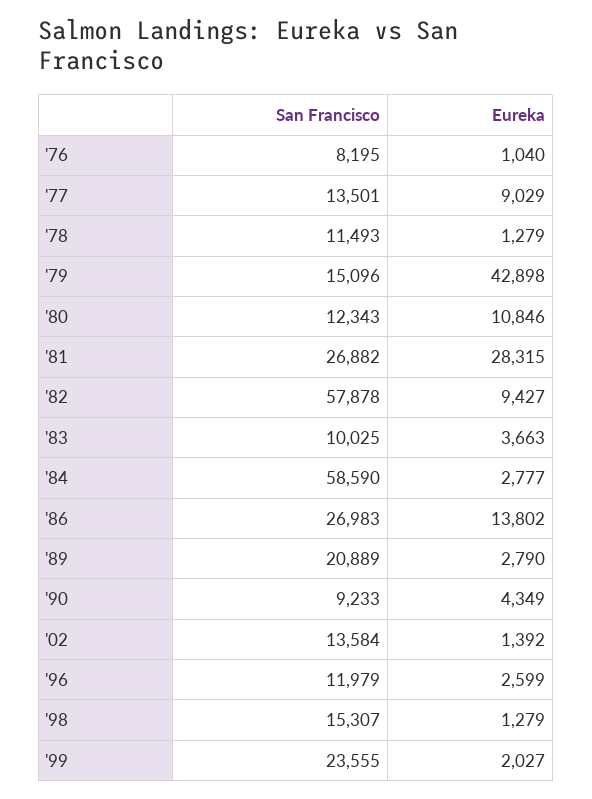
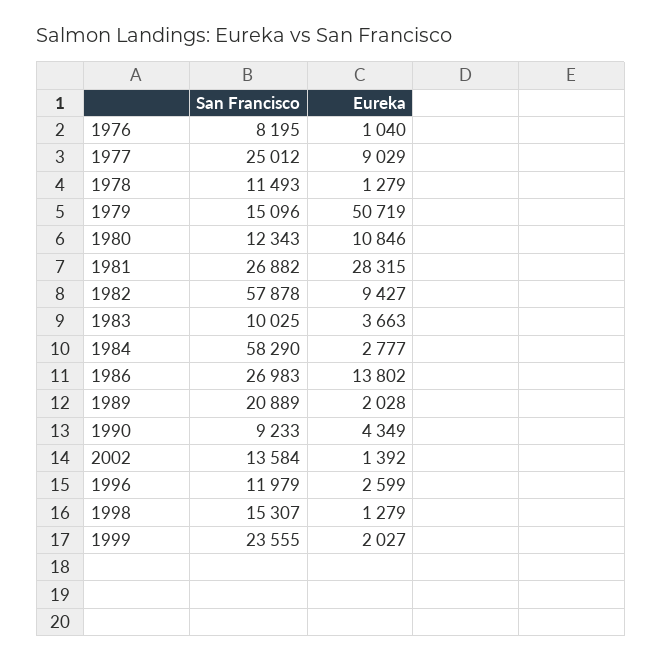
  {
    "San Francisco": {
      "'76": 8195,
-     "'77": 13501,
+     "'77": 25012,
      "'78": 11493,
      "'79": 15096,
      "'80": 12343,
      "'81": 26882,
      "'82": 57878,
      "'83": 10025,
-     "'84": 58590,
+     "'84": 58290,
      "'86": 26983,
      "'89": 20889,
      "'90": 9233,
      "'02": 13584,
      "'96": 11979,
      "'98": 15307,
      "'99": 23555
    },
    "Eureka": {
      "'76": 1040,
      "'77": 9029,
      "'78": 1279,
-     "'79": 42898,
+     "'79": 50719,
      "'80": 10846,
      "'81": 28315,
      "'82": 9427,
      "'83": 3663,
      "'84": 2777,
      "'86": 13802,
-     "'89": 2790,
+     "'89": 2028,
      "'90": 4349,
      "'02": 1392,
      "'96": 2599,
      "'98": 1279,
      "'99": 2027
    }
  }

